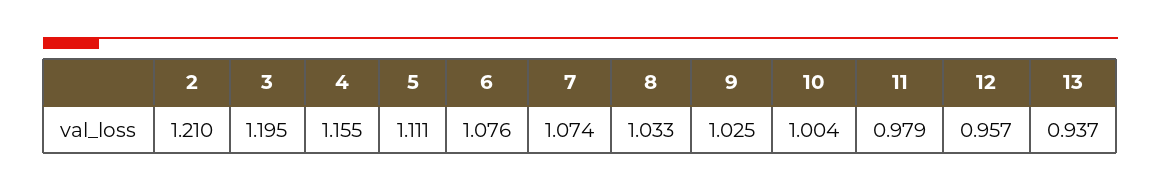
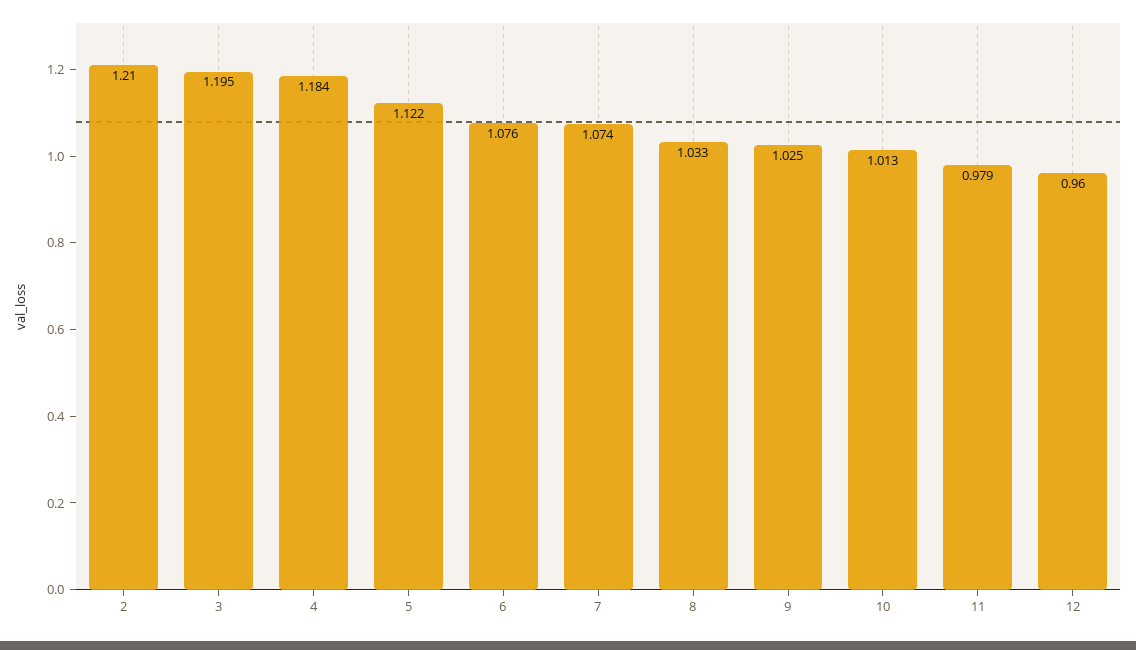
  {
    "2": 1.21,
    "3": 1.195,
-   "4": 1.155,
+   "4": 1.184,
-   "5": 1.111,
+   "5": 1.122,
    "6": 1.076,
    "7": 1.074,
    "8": 1.033,
    "9": 1.025,
-   "10": 1.004,
+   "10": 1.013,
    "11": 0.979,
-   "12": 0.957,
+   "12": 0.96
-   "13": 0.937
  }

